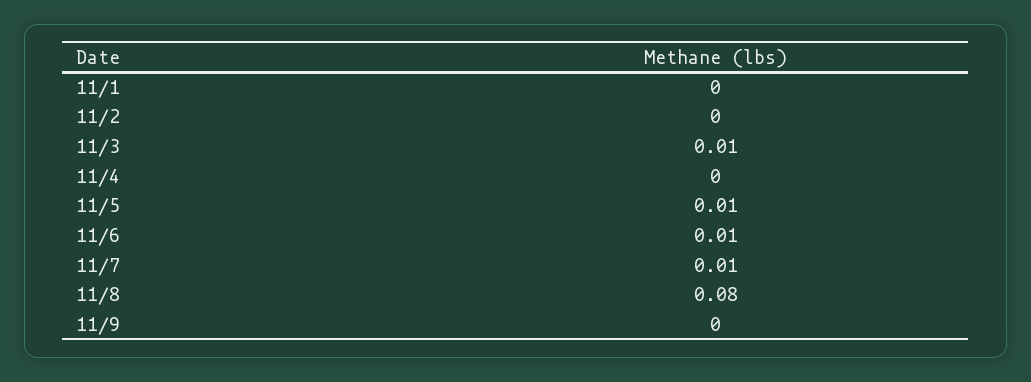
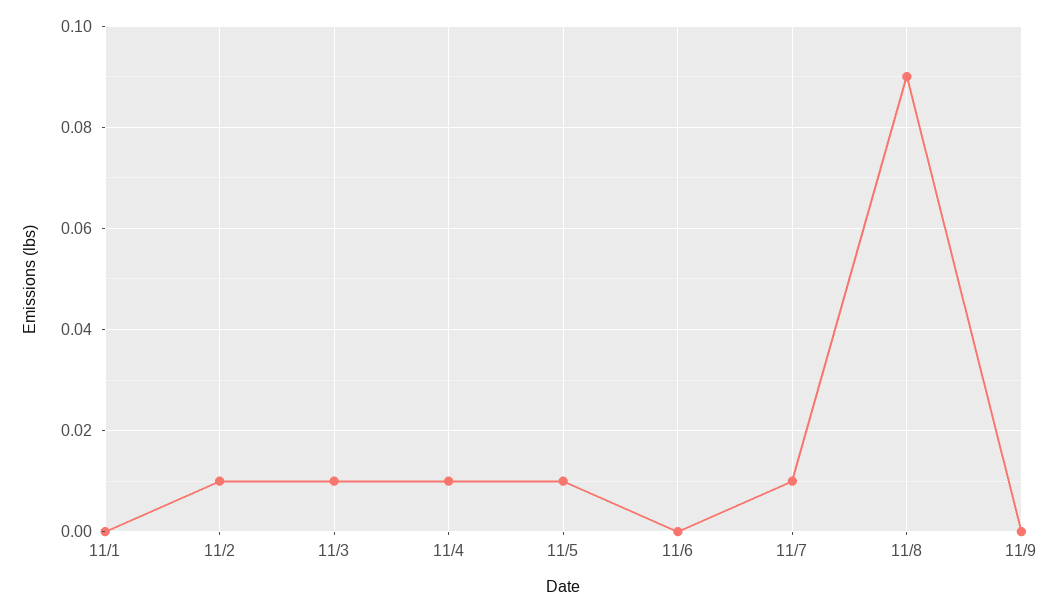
  {
    "11/1": 0,
-   "11/2": 0,
+   "11/2": 0.01,
    "11/3": 0.01,
-   "11/4": 0,
+   "11/4": 0.01,
    "11/5": 0.01,
-   "11/6": 0.01,
+   "11/6": 0,
    "11/7": 0.01,
-   "11/8": 0.08,
+   "11/8": 0.09,
    "11/9": 0
  }

